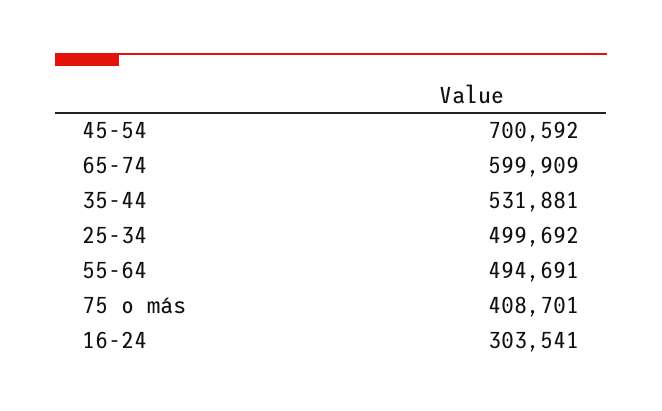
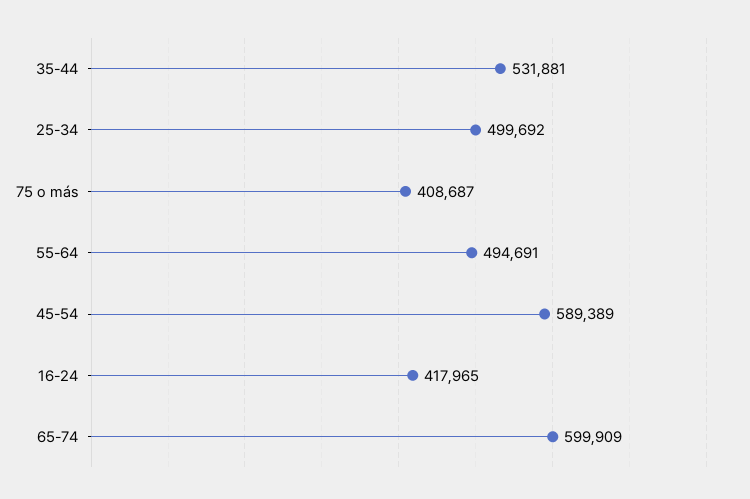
  {
-   "45-54": 700592,
+   "45-54": 589389,
    "65-74": 599909,
    "35-44": 531881,
    "25-34": 499692,
    "55-64": 494691,
-   "75 o más": 408701,
+   "75 o más": 408687,
-   "16-24": 303541
+   "16-24": 417965
  }

